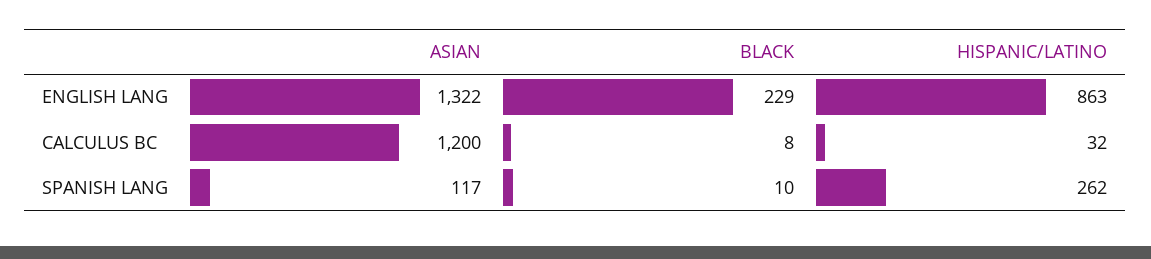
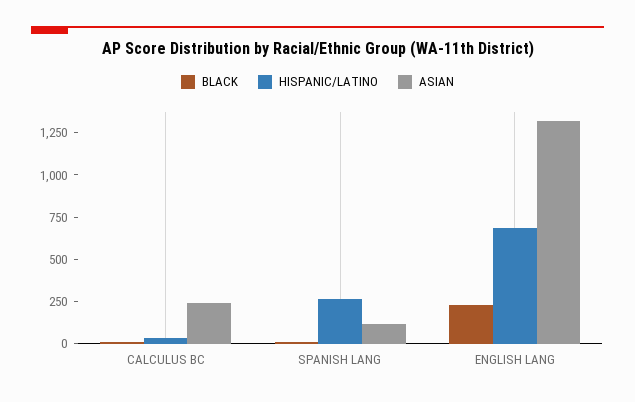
  {
    "ASIAN": {
      "ENGLISH LANG": 1322,
-     "CALCULUS BC": 1200,
+     "CALCULUS BC": 250,
      "SPANISH LANG": 117
    },
    "BLACK": {
      "ENGLISH LANG": 229,
      "CALCULUS BC": 8,
      "SPANISH LANG": 10
    },
    "HISPANIC/LATINO": {
-     "ENGLISH LANG": 863,
+     "ENGLISH LANG": 700,
      "CALCULUS BC": 32,
      "SPANISH LANG": 262
    }
  }

